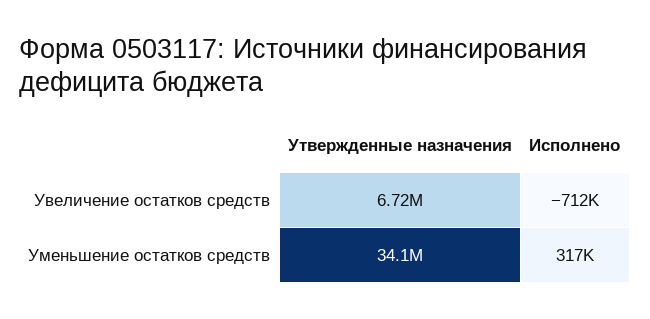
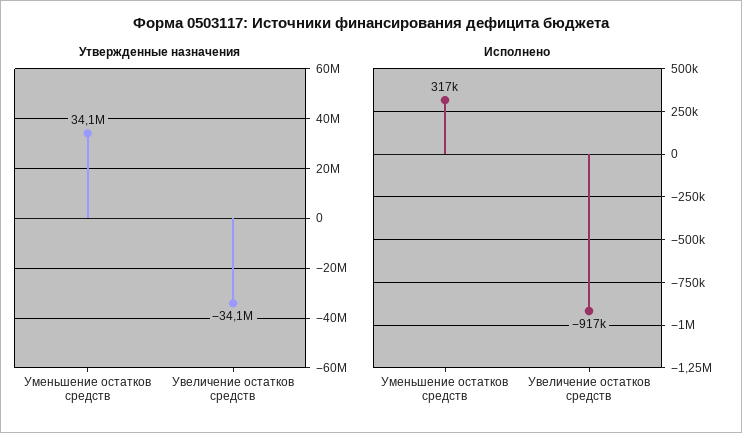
  {
    "Утвержденные назначения": {
-     "Увеличение остатков средств": 6720000,
+     "Увеличение остатков средств": -34100000,
      "Уменьшение остатков средств": 34100000
    },
    "Исполнено": {
-     "Увеличение остатков средств": -712000,
+     "Увеличение остатков средств": -917000,
      "Уменьшение остатков средств": 317000
    }
  }

